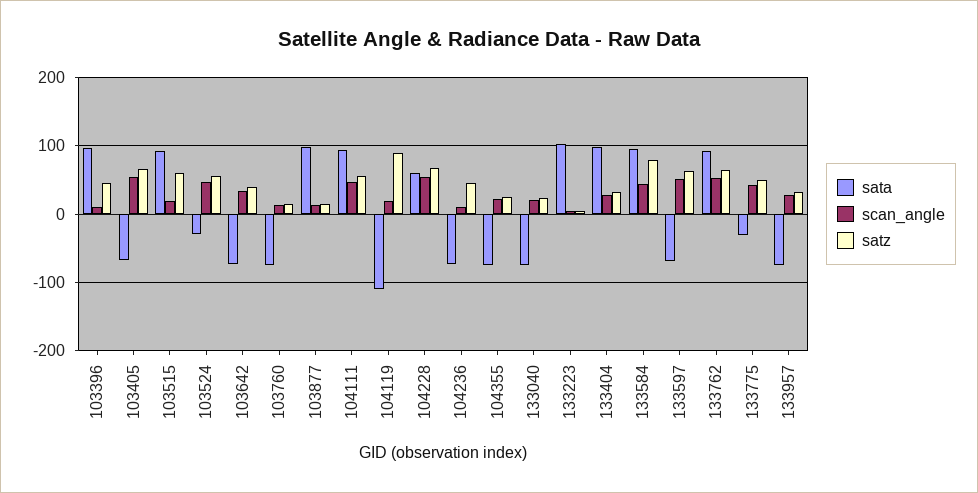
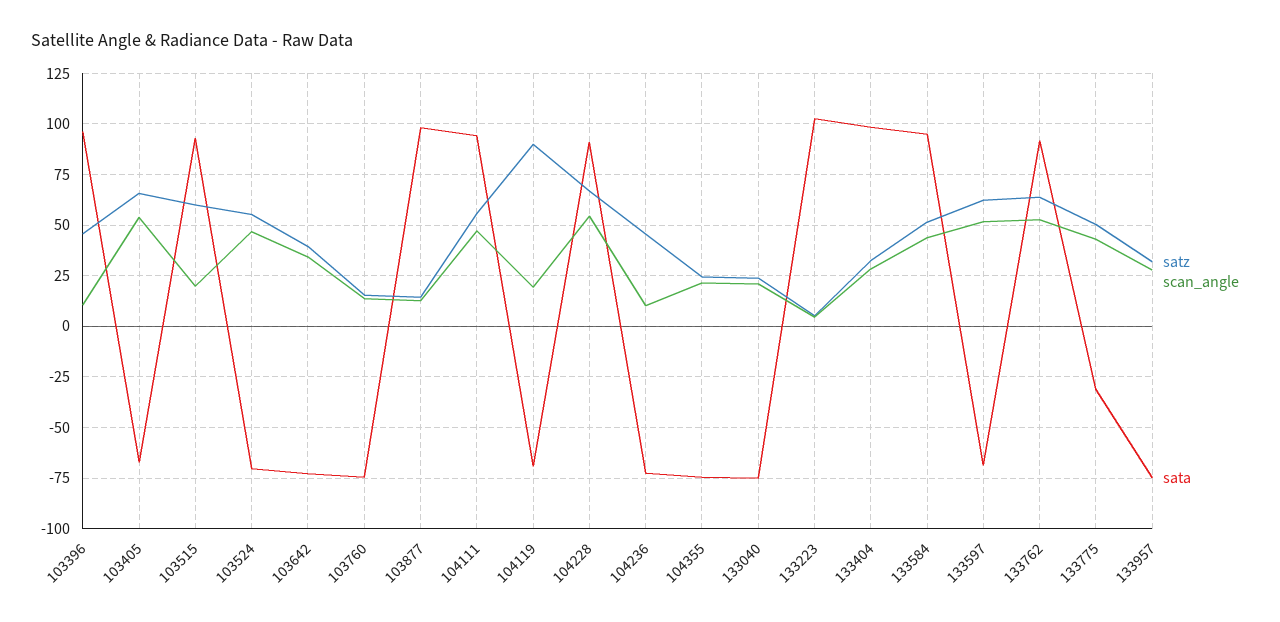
  {
    "sata": {
      "103396": 95,
      "103405": -65,
      "103515": 95,
-     "103524": -30,
+     "103524": -70,
      "103642": -75,
      "103760": -75,
      "103877": 100,
      "104111": 95,
-     "104119": -110,
+     "104119": -70,
-     "104228": 60,
+     "104228": 90,
      "104236": -75,
      "104355": -75,
      "133040": -75,
      "133223": 105,
      "133404": 100,
      "133584": 95,
      "133597": -70,
      "133762": 90,
      "133775": -30,
      "133957": -75
    },
    "scan_angle": {
      "103396": 10,
      "103405": 55,
      "103515": 20,
      "103524": 45,
      "103642": 35,
      "103760": 15,
      "103877": 15,
      "104111": 45,
      "104119": 20,
      "104228": 55,
      "104236": 10,
      "104355": 20,
      "133040": 20,
      "133223": 5,
      "133404": 30,
      "133584": 45,
      "133597": 50,
      "133762": 55,
      "133775": 45,
      "133957": 30
    },
    "satz": {
      "103396": 45,
      "103405": 65,
      "103515": 60,
      "103524": 55,
      "103642": 40,
      "103760": 15,
      "103877": 15,
      "104111": 55,
      "104119": 90,
      "104228": 65,
      "104236": 45,
      "104355": 25,
      "133040": 25,
      "133223": 5,
      "133404": 30,
-     "133584": 80,
+     "133584": 50,
      "133597": 60,
      "133762": 65,
      "133775": 50,
      "133957": 30
    }
  }

